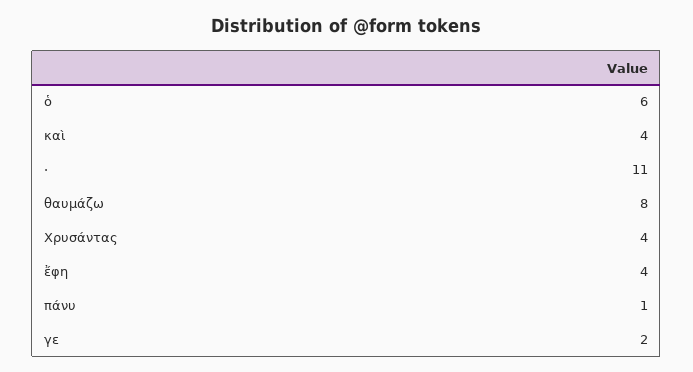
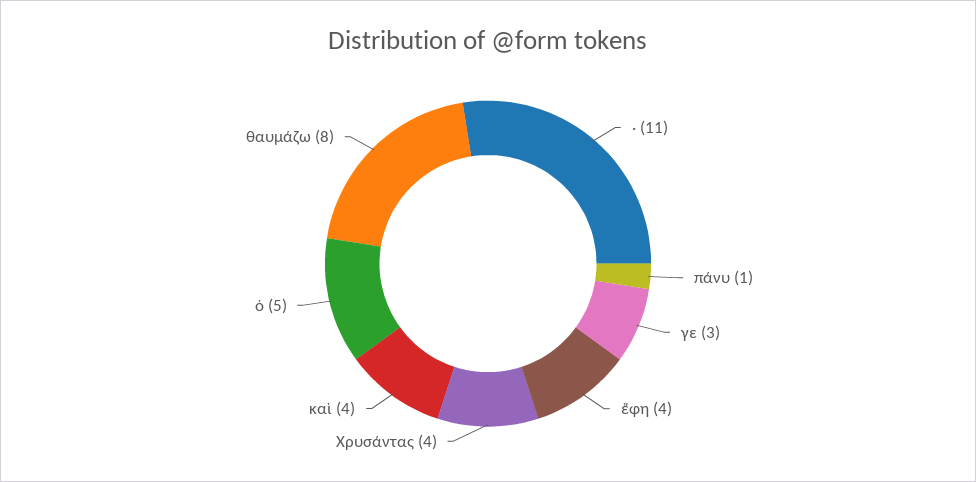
  {
-   "ὁ": 6,
+   "ὁ": 5,
    "καὶ": 4,
    "·": 11,
    "θαυμάζω": 8,
    "Χρυσάντας": 4,
    "ἔφη": 4,
    "πάνυ": 1,
-   "γε": 2
+   "γε": 3
  }

